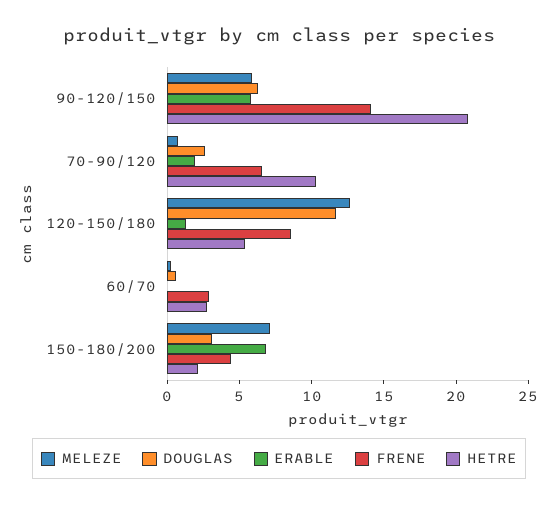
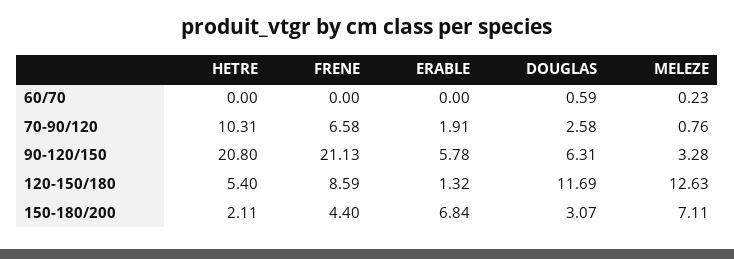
  {
    "MELEZE": {
-     "90-120/150": 6,
+     "90-120/150": 3.28,
      "70-90/120": 0.76,
      "120-150/180": 12.63,
      "60/70": 0.23,
      "150-180/200": 7.11
    },
    "DOUGLAS": {
      "90-120/150": 6.31,
      "70-90/120": 2.58,
      "120-150/180": 11.69,
      "60/70": 0.59,
      "150-180/200": 3.07
    },
    "ERABLE": {
      "90-120/150": 5.78,
      "70-90/120": 1.91,
      "120-150/180": 1.32,
      "60/70": 0,
      "150-180/200": 6.84
    },
    "FRENE": {
-     "90-120/150": 14,
+     "90-120/150": 21.13,
      "70-90/120": 6.58,
      "120-150/180": 8.59,
-     "60/70": 3,
+     "60/70": 0,
      "150-180/200": 4.4
    },
    "HETRE": {
      "90-120/150": 20.8,
      "70-90/120": 10.31,
      "120-150/180": 5.4,
-     "60/70": 3,
+     "60/70": 0,
      "150-180/200": 2.11
    }
  }

